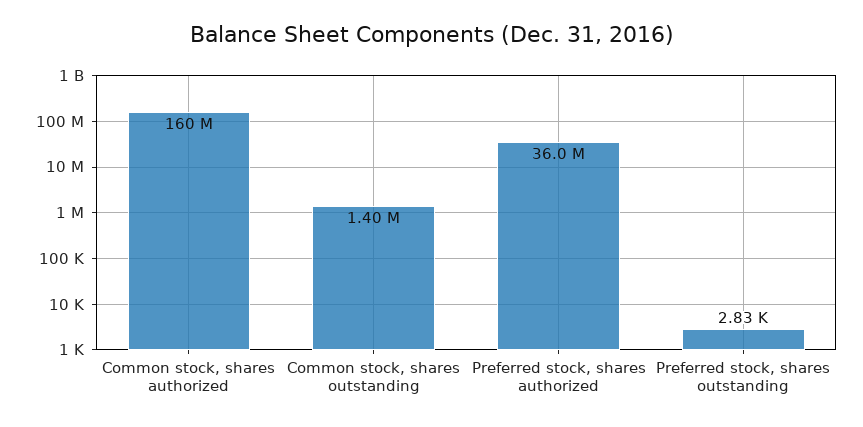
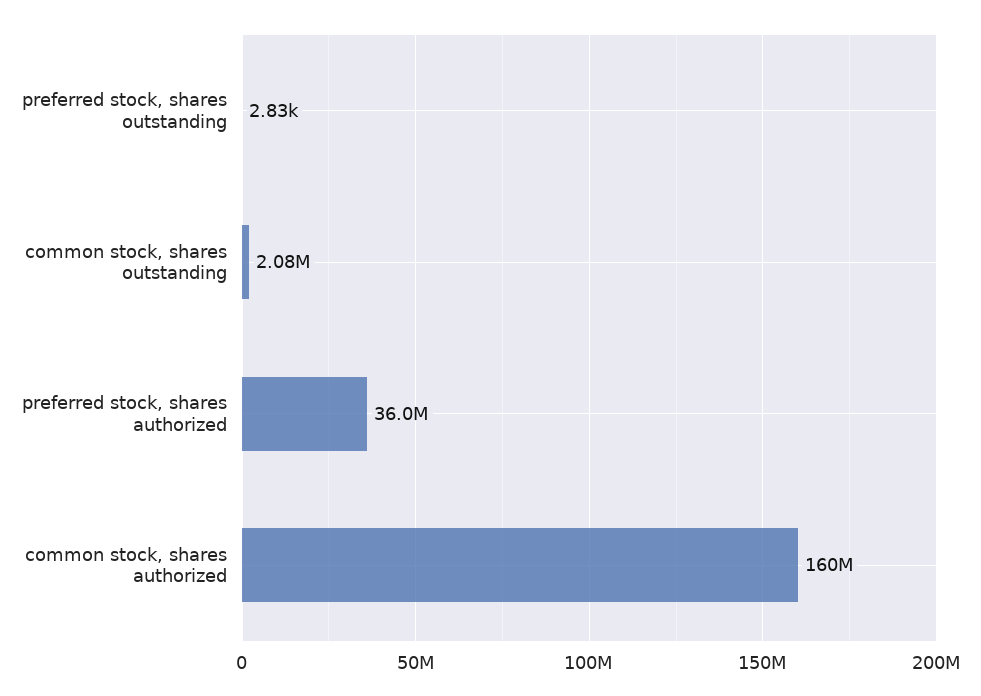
  {
    "Common stock, shares authorized": 160000000,
-   "Common stock, shares outstanding": 1400000,
+   "Common stock, shares outstanding": 2080000,
    "Preferred stock, shares authorized": 36000000,
    "Preferred stock, shares outstanding": 2830
  }

